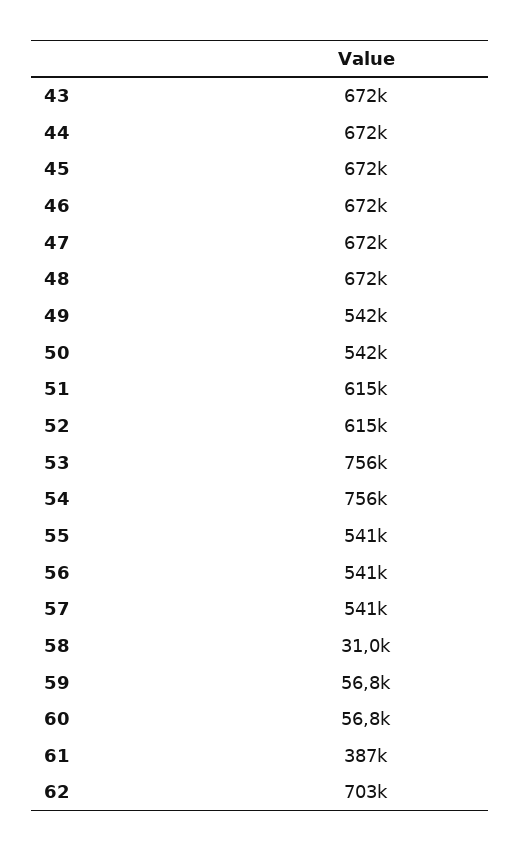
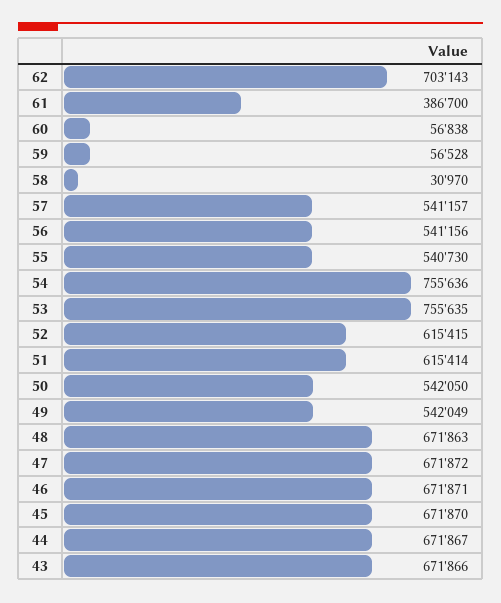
  {
    "43": 671866,
    "44": 671867,
    "45": 671870,
    "46": 671871,
    "47": 671872,
    "48": 671863,
    "49": 542049,
    "50": 542050,
    "51": 615414,
    "52": 615415,
    "53": 755635,
    "54": 755636,
    "55": 540730,
    "56": 541156,
    "57": 541157,
    "58": 30970,
-   "59": 56800,
+   "59": 56528,
    "60": 56838,
    "61": 386700,
    "62": 703143
  }

